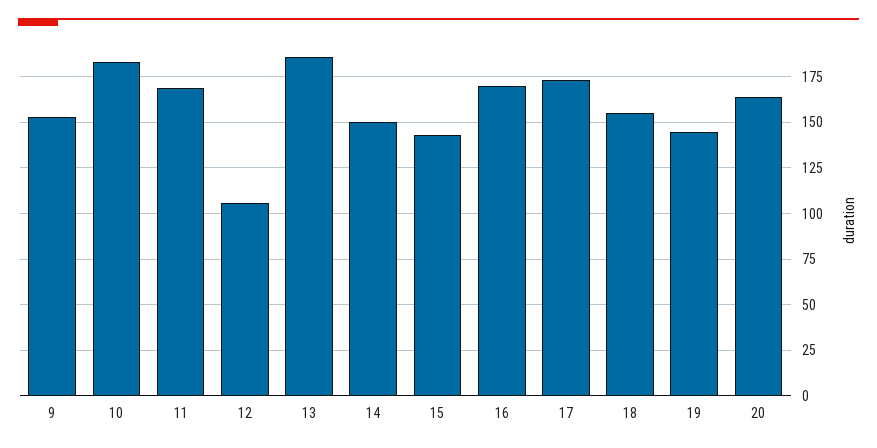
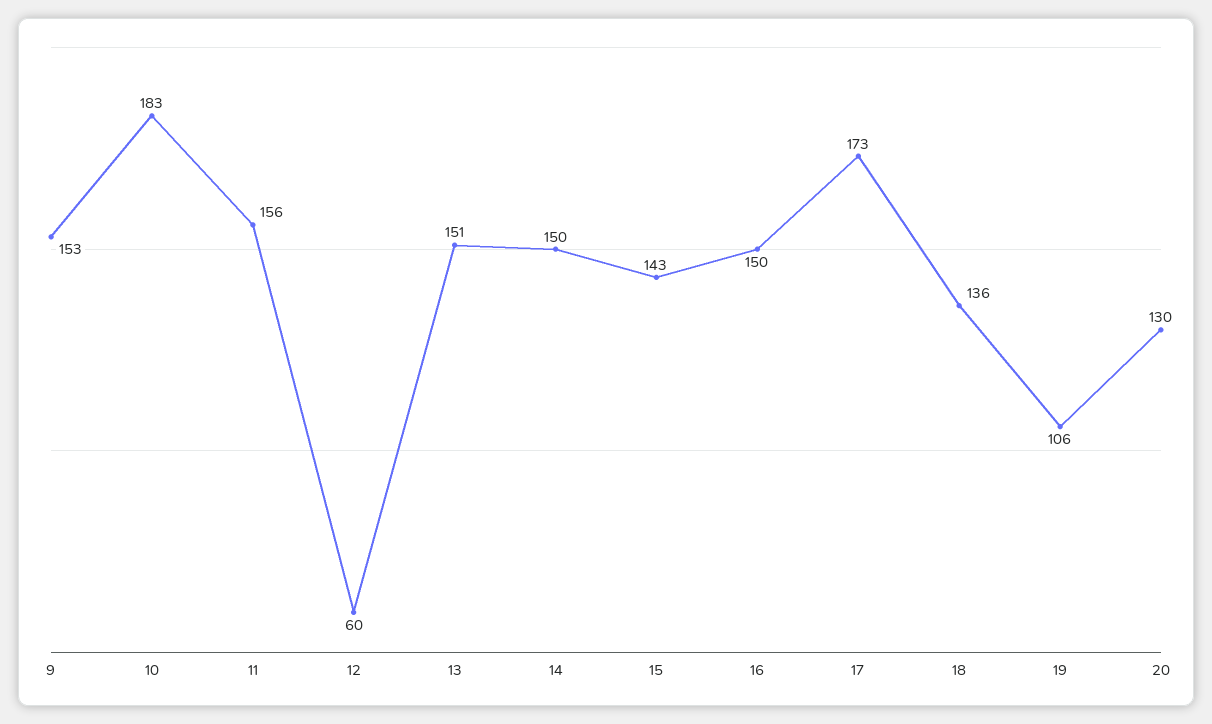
  {
    "9": 153,
    "10": 183,
-   "11": 170,
+   "11": 156,
-   "12": 105,
+   "12": 60,
-   "13": 185,
+   "13": 151,
    "14": 150,
    "15": 143,
-   "16": 170,
+   "16": 150,
    "17": 173,
-   "18": 155,
+   "18": 136,
-   "19": 145,
+   "19": 106,
-   "20": 165
+   "20": 130
  }

